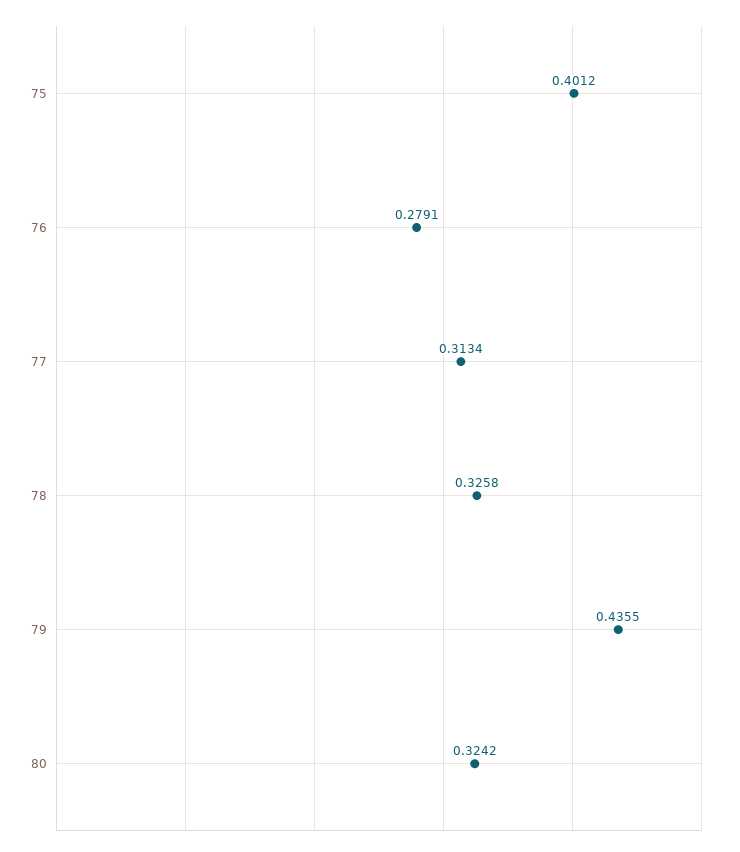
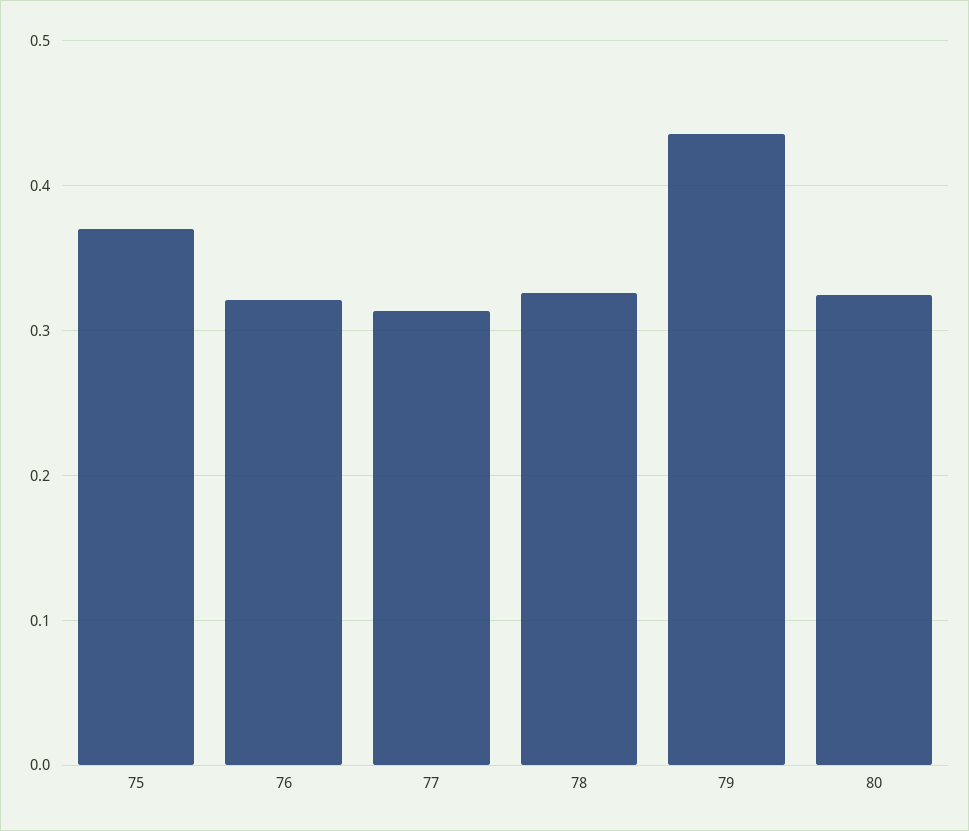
  {
-   "75": 0.4012,
+   "75": 0.37,
-   "76": 0.2791,
+   "76": 0.32,
    "77": 0.3134,
    "78": 0.3258,
    "79": 0.4355,
    "80": 0.3242
  }

